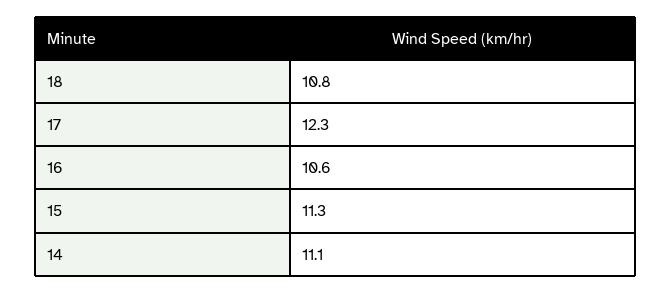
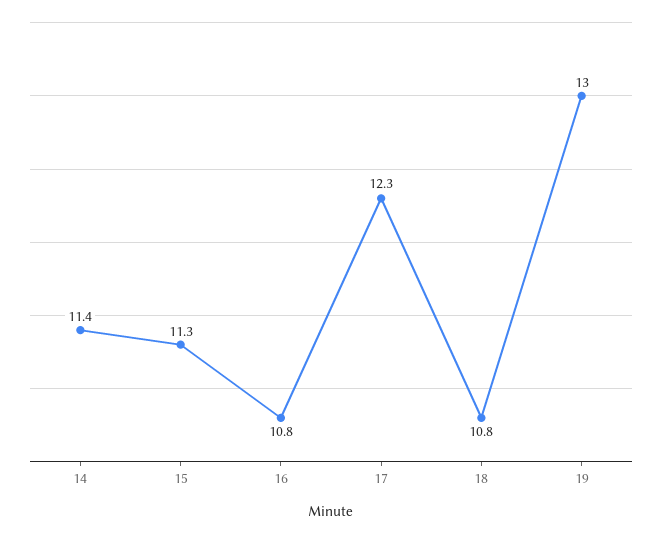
  {
    "18": 10.8,
    "17": 12.3,
-   "16": 10.6,
+   "16": 10.8,
    "15": 11.3,
-   "14": 11.1
+   "14": 11.4,
+   "19": 13
  }

